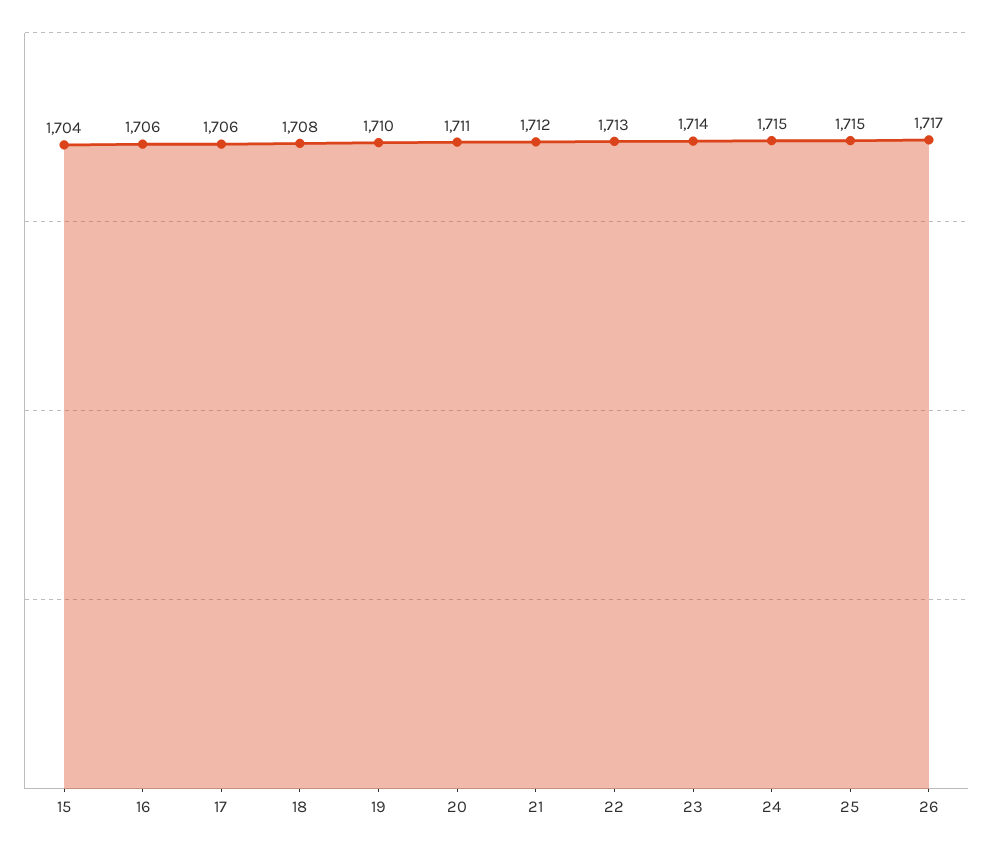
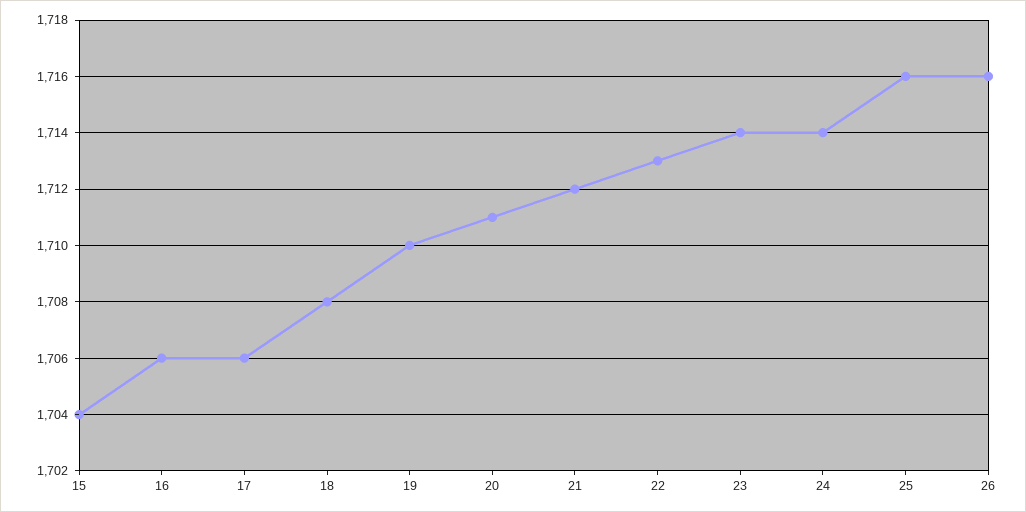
  {
    "15": 1704,
    "16": 1706,
    "17": 1706,
    "18": 1708,
    "19": 1710,
    "20": 1711,
    "21": 1712,
    "22": 1713,
    "23": 1714,
-   "24": 1715,
+   "24": 1714,
-   "25": 1715,
+   "25": 1716,
-   "26": 1717
+   "26": 1716
  }

